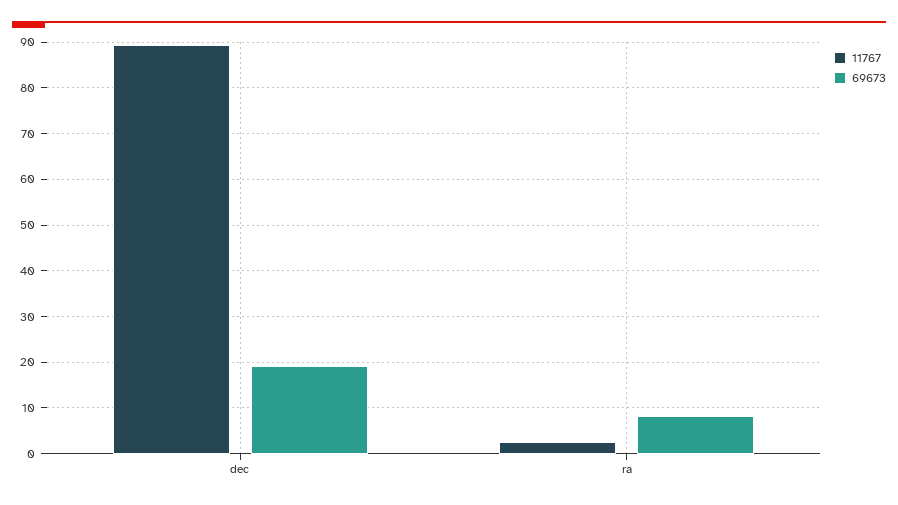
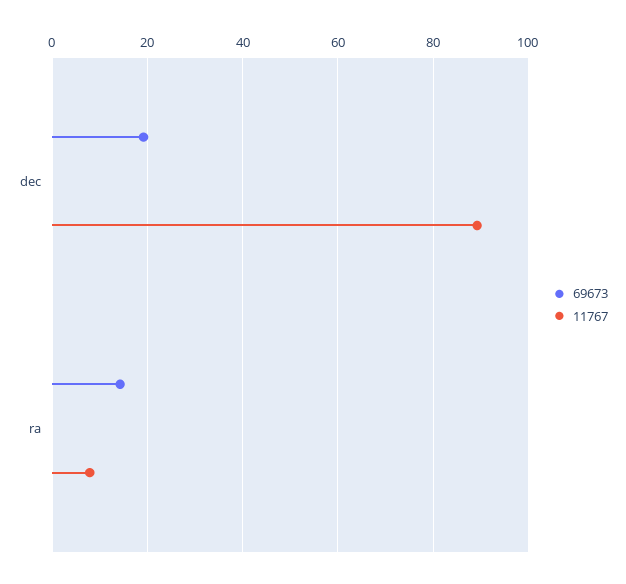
  {
    "11767": {
      "dec": 90,
-     "ra": 2
+     "ra": 8
    },
    "69673": {
      "dec": 20,
-     "ra": 8
+     "ra": 14
    }
  }

